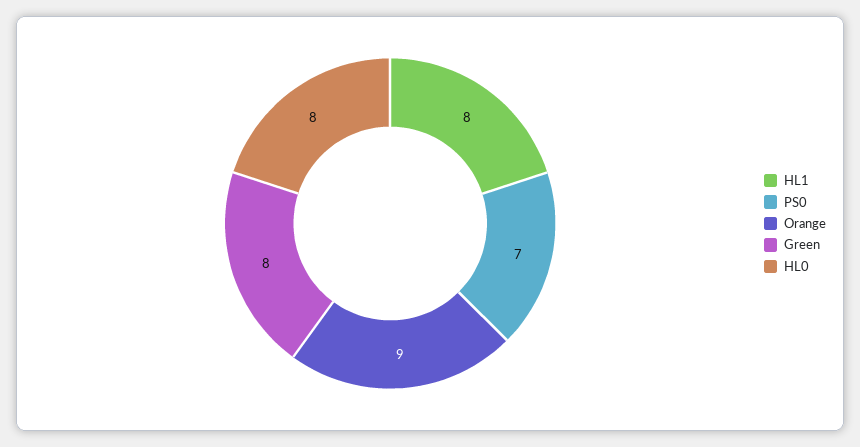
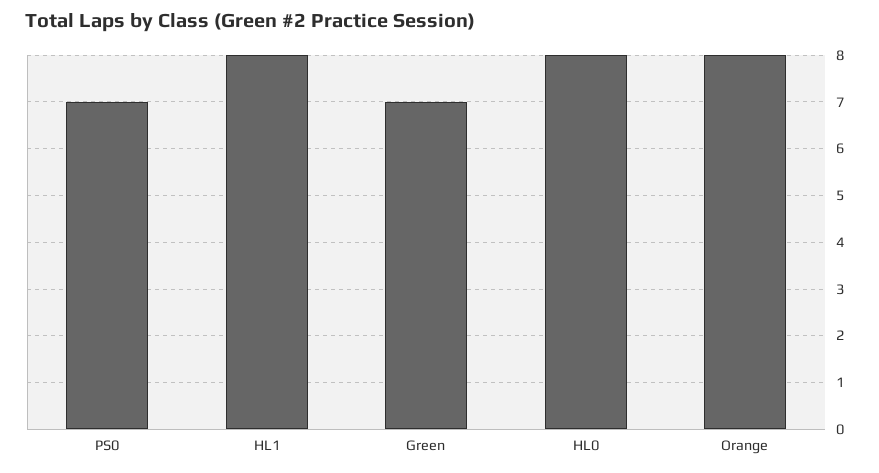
  {
    "HL1": 8,
    "PS0": 7,
-   "Orange": 9,
+   "Orange": 8,
-   "Green": 8,
+   "Green": 7,
    "HL0": 8
  }

